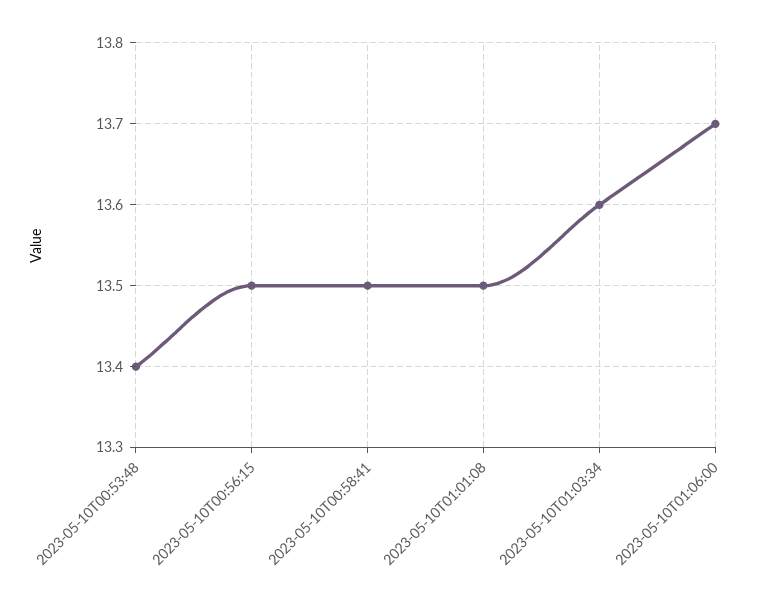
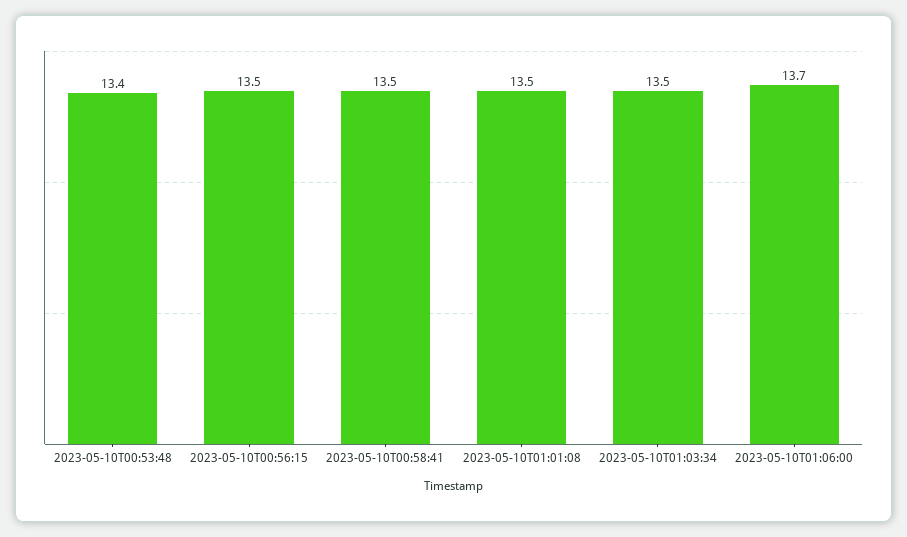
  {
    "2023-05-10T00:53:48": 13.4,
    "2023-05-10T00:56:15": 13.5,
    "2023-05-10T00:58:41": 13.5,
    "2023-05-10T01:01:08": 13.5,
-   "2023-05-10T01:03:34": 13.6,
+   "2023-05-10T01:03:34": 13.5,
    "2023-05-10T01:06:00": 13.7
  }

